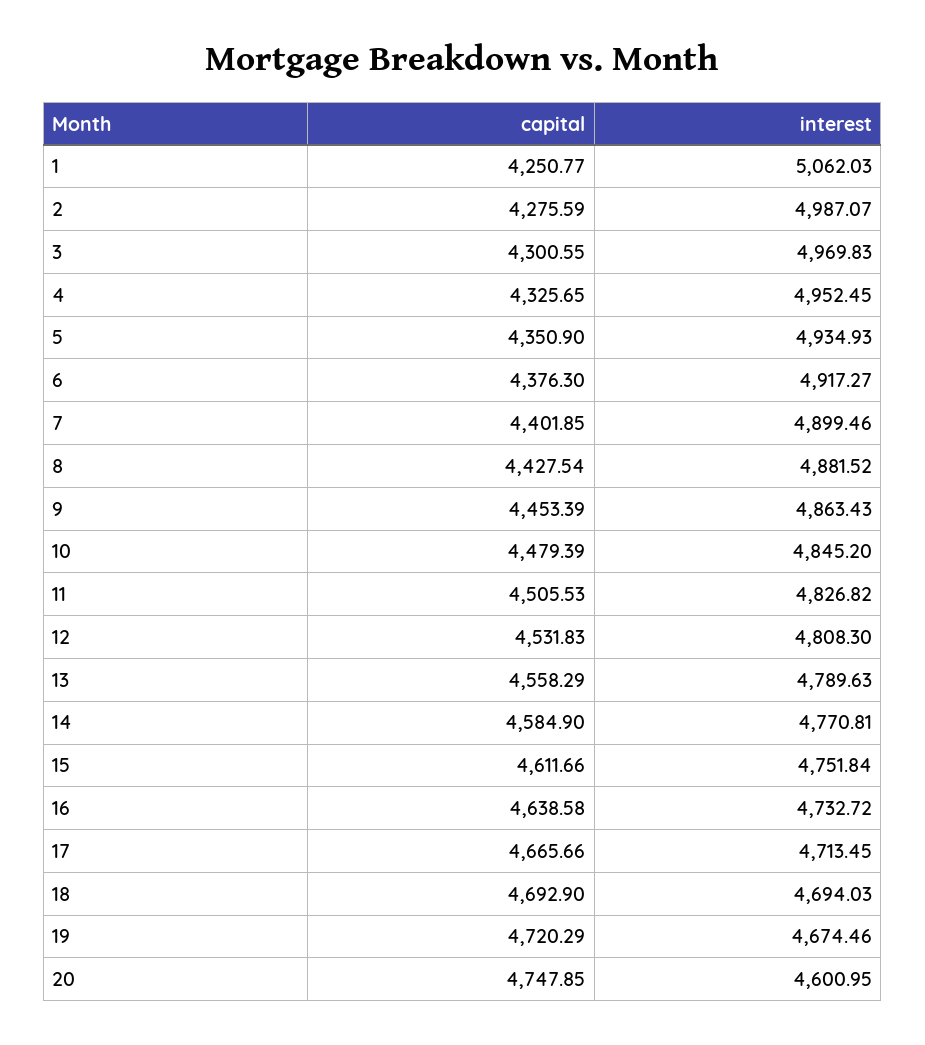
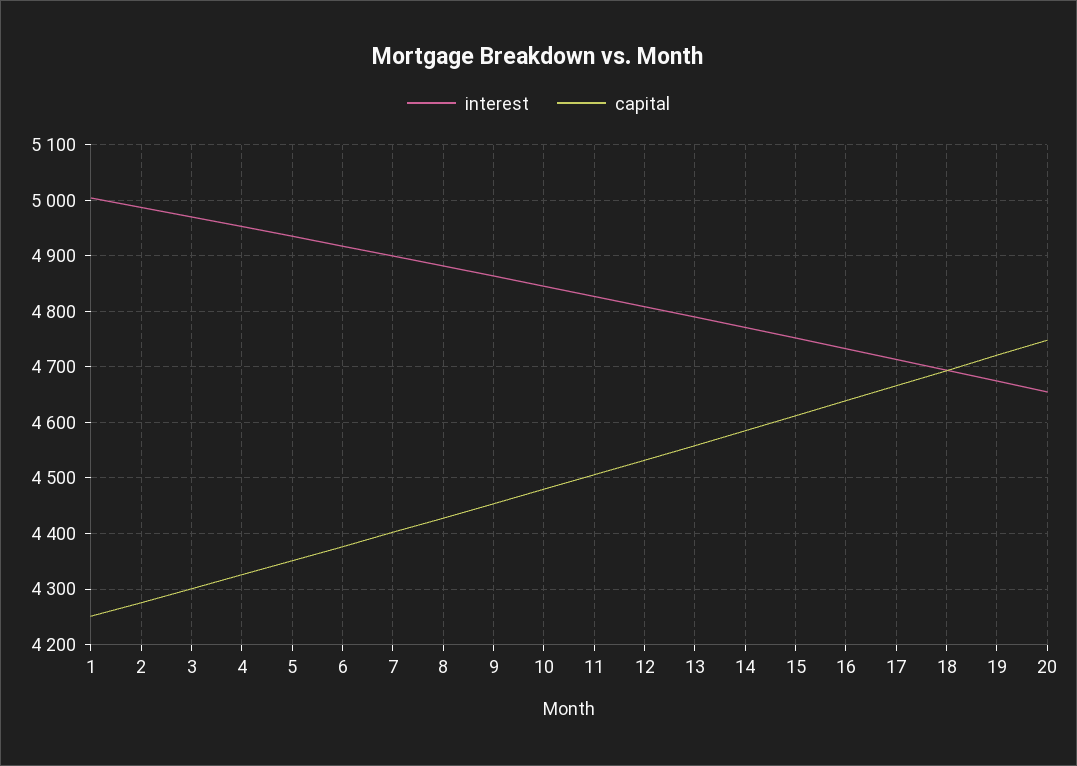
  {
    "capital": {
      "1": 4250.77,
      "2": 4275.59,
      "3": 4300.55,
      "4": 4325.65,
      "5": 4350.9,
      "6": 4376.3,
      "7": 4401.85,
      "8": 4427.54,
      "9": 4453.39,
      "10": 4479.39,
      "11": 4505.53,
      "12": 4531.83,
      "13": 4558.29,
      "14": 4584.9,
      "15": 4611.66,
      "16": 4638.58,
      "17": 4665.66,
      "18": 4692.9,
      "19": 4720.29,
      "20": 4747.85
    },
    "interest": {
-     "1": 5062.03,
+     "1": 5000,
      "2": 4987.07,
      "3": 4969.83,
      "4": 4952.45,
      "5": 4934.93,
      "6": 4917.27,
      "7": 4899.46,
      "8": 4881.52,
      "9": 4863.43,
      "10": 4845.2,
      "11": 4826.82,
      "12": 4808.3,
      "13": 4789.63,
      "14": 4770.81,
      "15": 4751.84,
      "16": 4732.72,
      "17": 4713.45,
      "18": 4694.03,
      "19": 4674.46,
-     "20": 4600.95
+     "20": 4660
    }
  }

